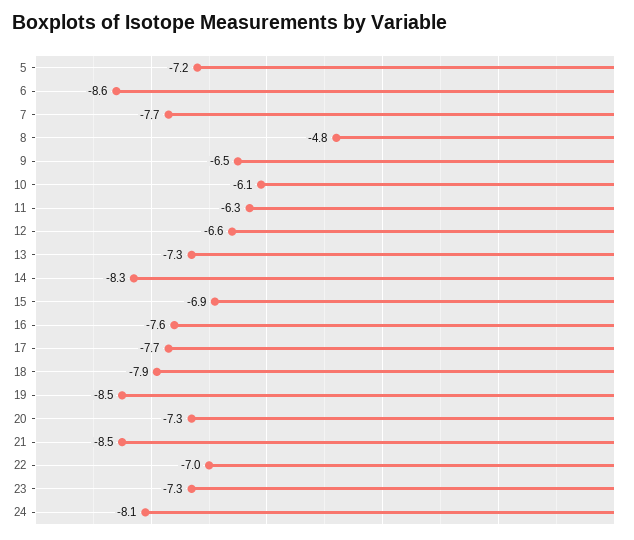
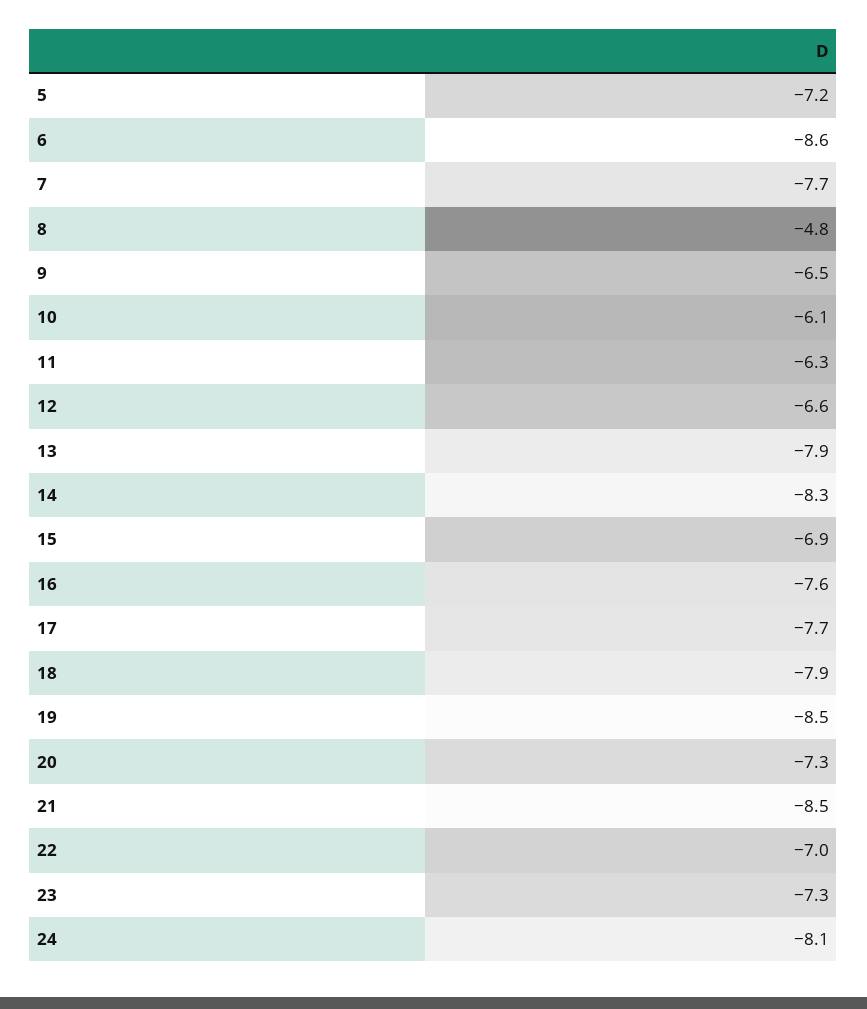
  {
    "5": -7.2,
    "6": -8.6,
    "7": -7.7,
    "8": -4.8,
    "9": -6.5,
    "10": -6.1,
    "11": -6.3,
    "12": -6.6,
-   "13": -7.3,
+   "13": -7.9,
    "14": -8.3,
    "15": -6.9,
    "16": -7.6,
    "17": -7.7,
    "18": -7.9,
    "19": -8.5,
    "20": -7.3,
    "21": -8.5,
    "22": -7,
    "23": -7.3,
    "24": -8.1
  }

